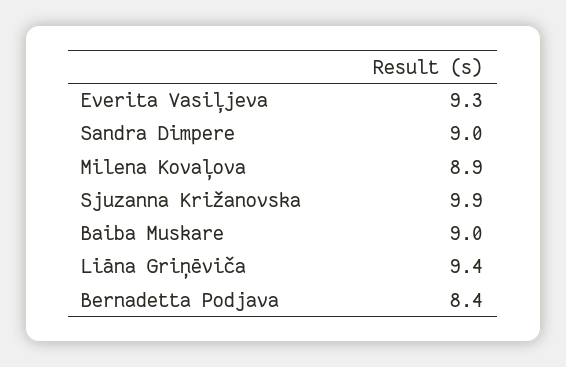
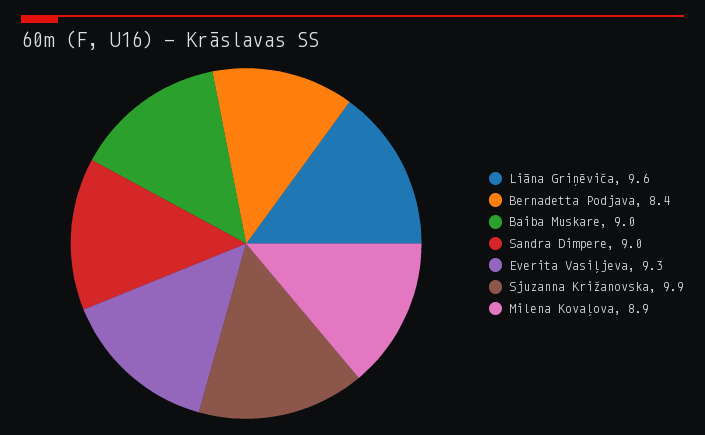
  {
    "Everita Vasiļjeva": 9.3,
    "Sandra Dimpere": 9,
    "Milena Kovaļova": 8.9,
    "Sjuzanna Križanovska": 9.9,
    "Baiba Muskare": 9,
-   "Liāna Griņēviča": 9.4,
+   "Liāna Griņēviča": 9.6,
    "Bernadetta Podjava": 8.4
  }

